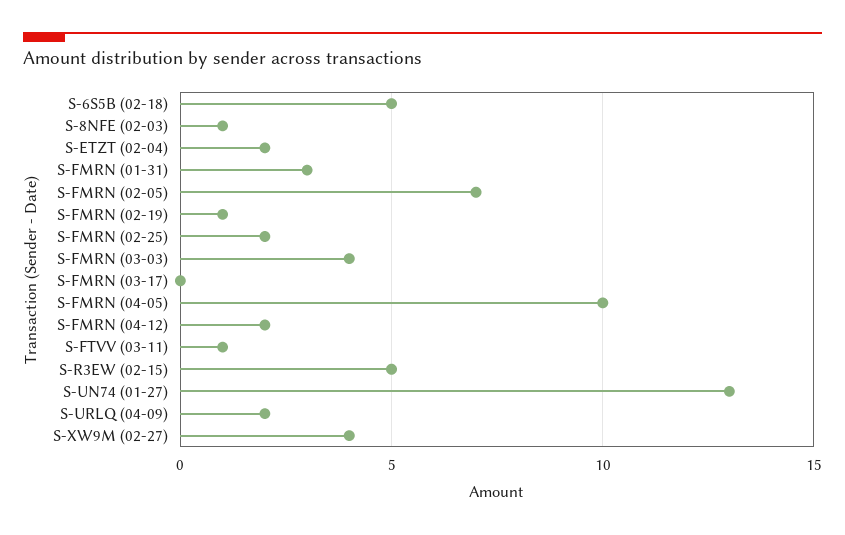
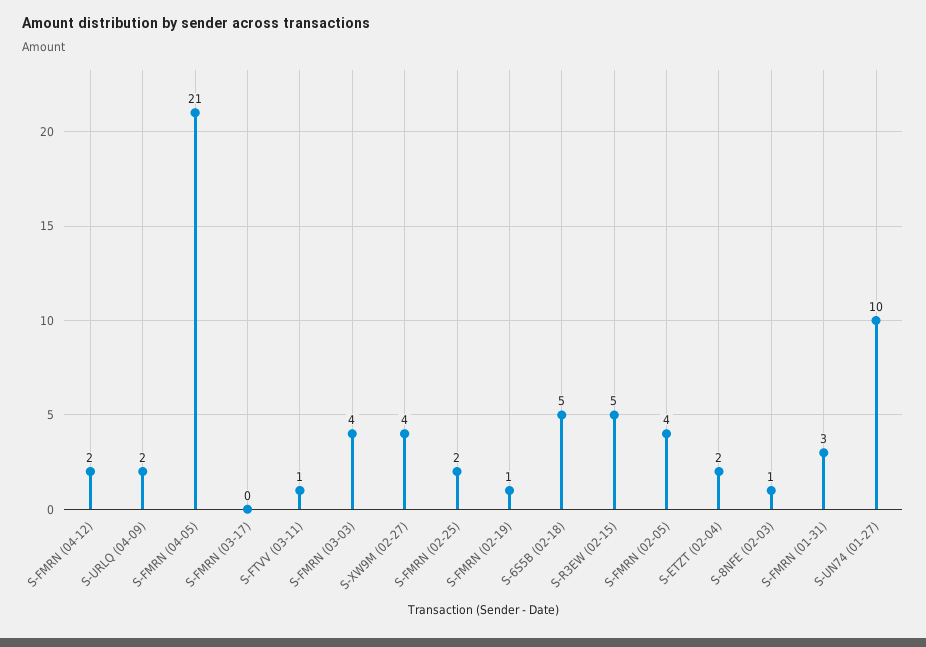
  {
    "S-6S5B (02-18)": 5,
    "S-8NFE (02-03)": 1,
    "S-ETZT (02-04)": 2,
    "S-FMRN (01-31)": 3,
-   "S-FMRN (02-05)": 7,
+   "S-FMRN (02-05)": 4,
    "S-FMRN (02-19)": 1,
    "S-FMRN (02-25)": 2,
    "S-FMRN (03-03)": 4,
    "S-FMRN (03-17)": 0,
-   "S-FMRN (04-05)": 10,
+   "S-FMRN (04-05)": 21,
    "S-FMRN (04-12)": 2,
    "S-FTVV (03-11)": 1,
    "S-R3EW (02-15)": 5,
-   "S-UN74 (01-27)": 13,
+   "S-UN74 (01-27)": 10,
    "S-URLQ (04-09)": 2,
    "S-XW9M (02-27)": 4
  }

